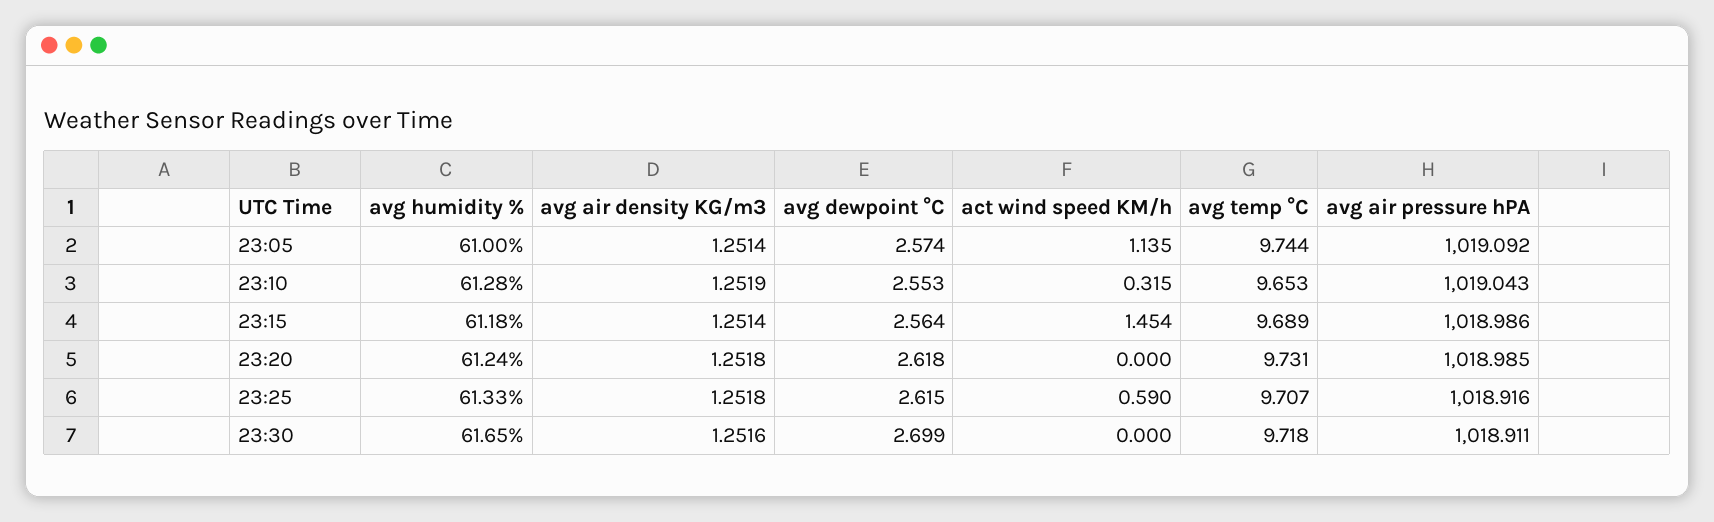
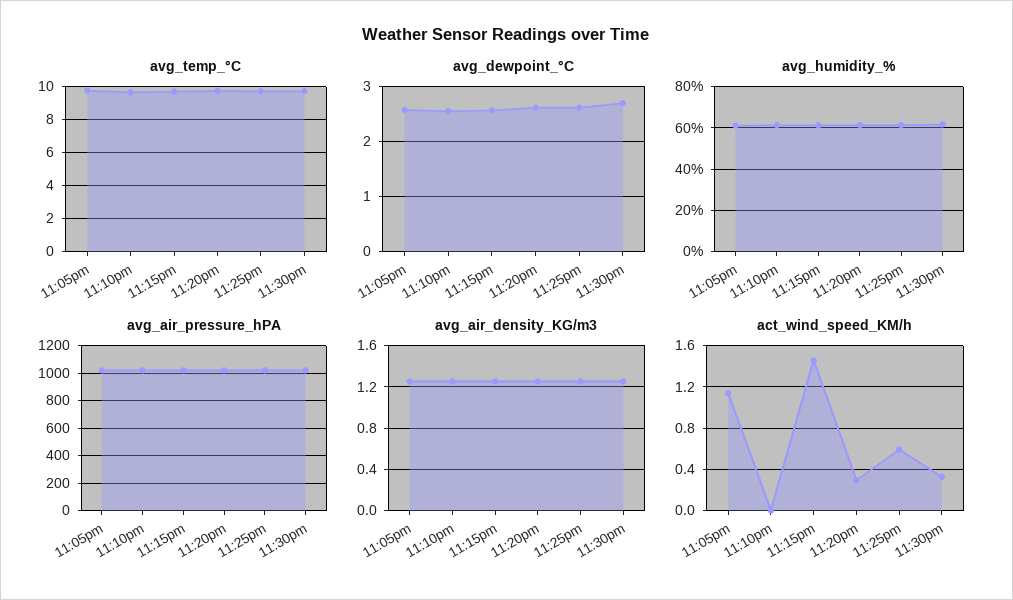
  {
    "avg humidity %": {
      "23:05": 61,
      "23:10": 61.28,
      "23:15": 61.18,
      "23:20": 61.24,
      "23:25": 61.33,
      "23:30": 61.65
    },
    "avg air density KG/m3": {
      "23:05": 1.2514,
      "23:10": 1.2519,
      "23:15": 1.2514,
      "23:20": 1.2518,
      "23:25": 1.2518,
      "23:30": 1.2516
    },
    "avg dewpoint °C": {
      "23:05": 2.574,
      "23:10": 2.553,
      "23:15": 2.564,
      "23:20": 2.618,
      "23:25": 2.615,
      "23:30": 2.699
    },
    "act wind speed KM/h": {
      "23:05": 1.135,
-     "23:10": 0.315,
+     "23:10": 0,
      "23:15": 1.454,
-     "23:20": 0,
+     "23:20": 0.3,
      "23:25": 0.59,
-     "23:30": 0
+     "23:30": 0.3
    },
    "avg temp °C": {
      "23:05": 9.744,
      "23:10": 9.653,
      "23:15": 9.689,
      "23:20": 9.731,
      "23:25": 9.707,
      "23:30": 9.718
    },
    "avg air pressure hPA": {
      "23:05": 1019.092,
      "23:10": 1019.043,
      "23:15": 1018.986,
      "23:20": 1018.985,
      "23:25": 1018.916,
      "23:30": 1018.911
    }
  }

